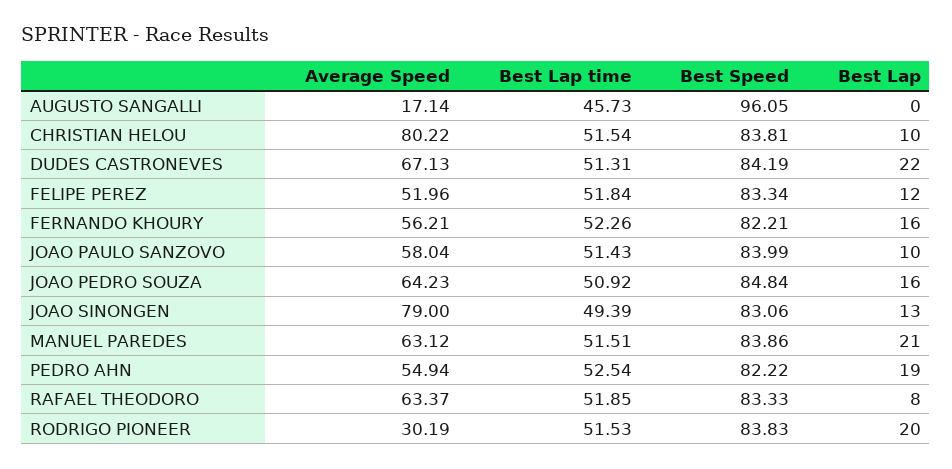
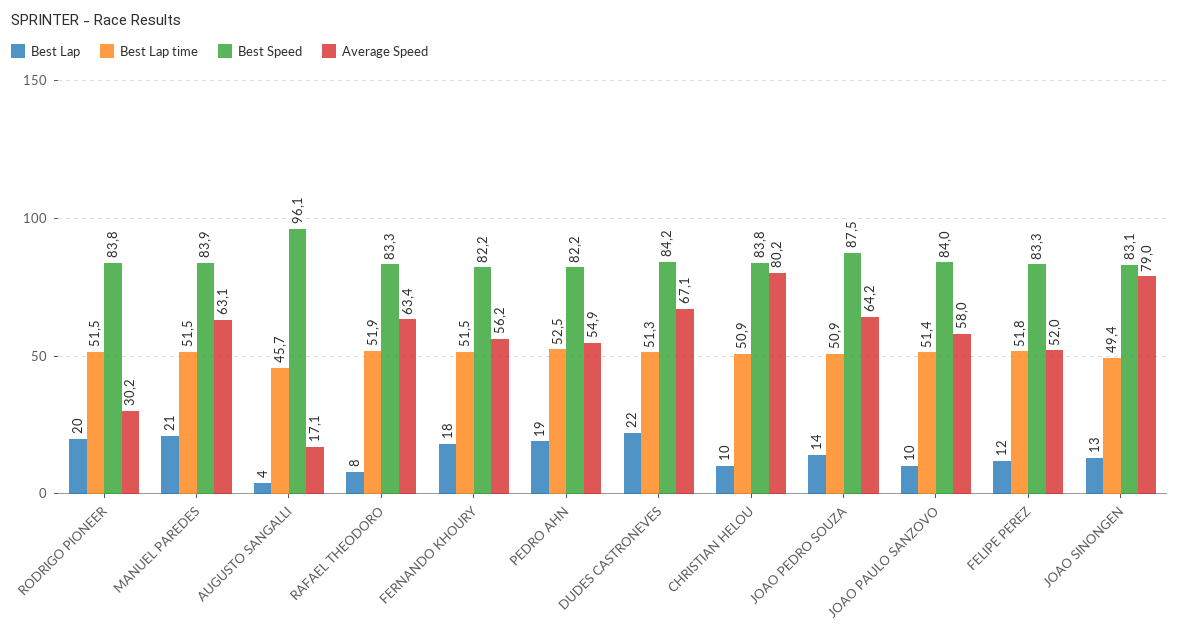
  {
    "Average Speed": {
      "AUGUSTO SANGALLI": 17.14,
      "CHRISTIAN HELOU": 80.22,
      "DUDES CASTRONEVES": 67.13,
      "FELIPE PEREZ": 51.96,
      "FERNANDO KHOURY": 56.21,
      "JOAO PAULO SANZOVO": 58.04,
      "JOAO PEDRO SOUZA": 64.23,
      "JOAO SINONGEN": 79,
      "MANUEL PAREDES": 63.12,
      "PEDRO AHN": 54.94,
      "RAFAEL THEODORO": 63.37,
      "RODRIGO PIONEER": 30.19
    },
    "Best Lap time": {
      "AUGUSTO SANGALLI": 45.73,
-     "CHRISTIAN HELOU": 51.54,
+     "CHRISTIAN HELOU": 50.9,
      "DUDES CASTRONEVES": 51.31,
      "FELIPE PEREZ": 51.84,
-     "FERNANDO KHOURY": 52.26,
+     "FERNANDO KHOURY": 51.5,
      "JOAO PAULO SANZOVO": 51.43,
      "JOAO PEDRO SOUZA": 50.92,
      "JOAO SINONGEN": 49.39,
      "MANUEL PAREDES": 51.51,
      "PEDRO AHN": 52.54,
      "RAFAEL THEODORO": 51.85,
      "RODRIGO PIONEER": 51.53
    },
    "Best Speed": {
      "AUGUSTO SANGALLI": 96.05,
      "CHRISTIAN HELOU": 83.81,
      "DUDES CASTRONEVES": 84.19,
      "FELIPE PEREZ": 83.34,
      "FERNANDO KHOURY": 82.21,
      "JOAO PAULO SANZOVO": 83.99,
-     "JOAO PEDRO SOUZA": 84.84,
+     "JOAO PEDRO SOUZA": 87.5,
      "JOAO SINONGEN": 83.06,
      "MANUEL PAREDES": 83.86,
      "PEDRO AHN": 82.22,
      "RAFAEL THEODORO": 83.33,
      "RODRIGO PIONEER": 83.83
    },
    "Best Lap": {
-     "AUGUSTO SANGALLI": 0,
+     "AUGUSTO SANGALLI": 4,
      "CHRISTIAN HELOU": 10,
      "DUDES CASTRONEVES": 22,
      "FELIPE PEREZ": 12,
-     "FERNANDO KHOURY": 16,
+     "FERNANDO KHOURY": 18,
      "JOAO PAULO SANZOVO": 10,
-     "JOAO PEDRO SOUZA": 16,
+     "JOAO PEDRO SOUZA": 14,
      "JOAO SINONGEN": 13,
      "MANUEL PAREDES": 21,
      "PEDRO AHN": 19,
      "RAFAEL THEODORO": 8,
      "RODRIGO PIONEER": 20
    }
  }

